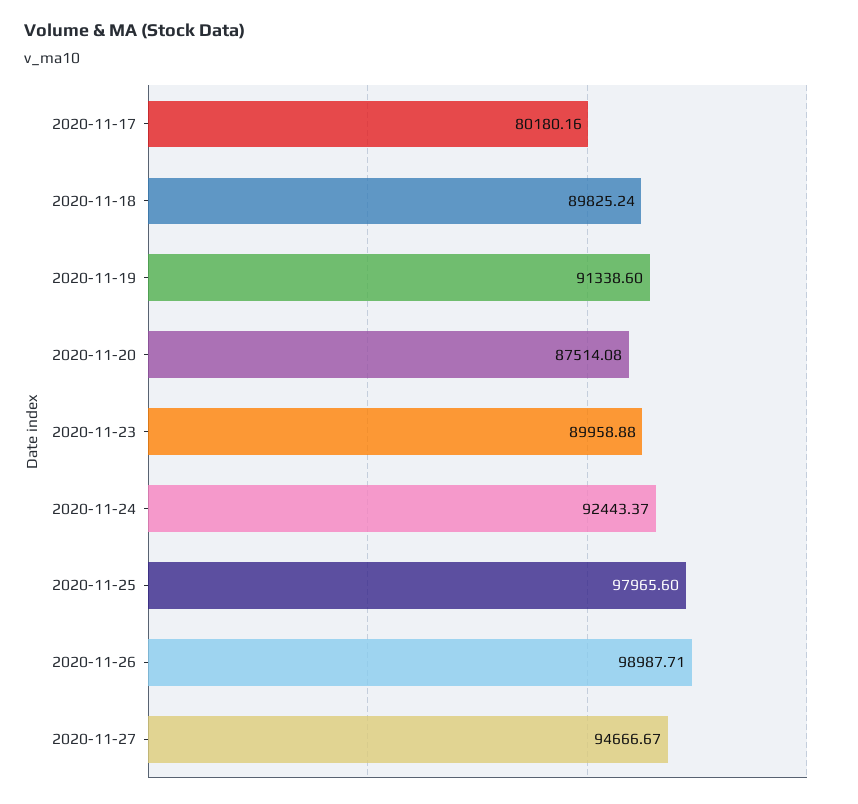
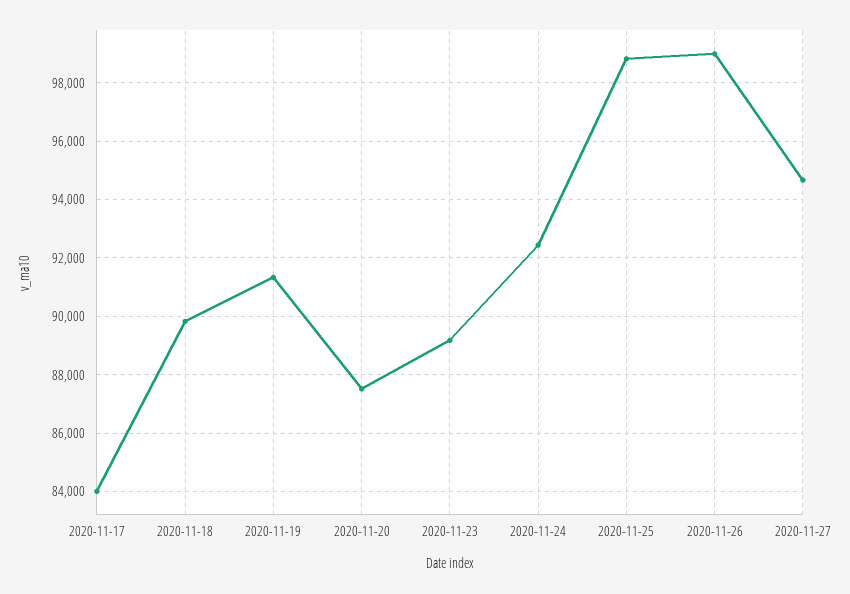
  {
-   "2020-11-17": 80180.16,
+   "2020-11-17": 84000,
    "2020-11-18": 89825.24,
    "2020-11-19": 91338.6,
    "2020-11-20": 87514.08,
-   "2020-11-23": 89958.88,
+   "2020-11-23": 89250,
    "2020-11-24": 92443.37,
-   "2020-11-25": 97965.6,
+   "2020-11-25": 98750,
    "2020-11-26": 98987.71,
    "2020-11-27": 94666.67
  }

